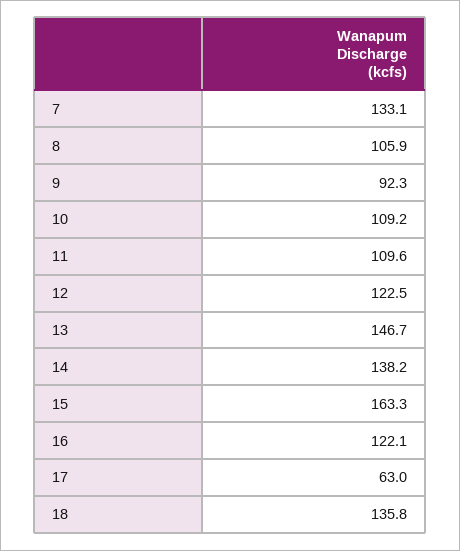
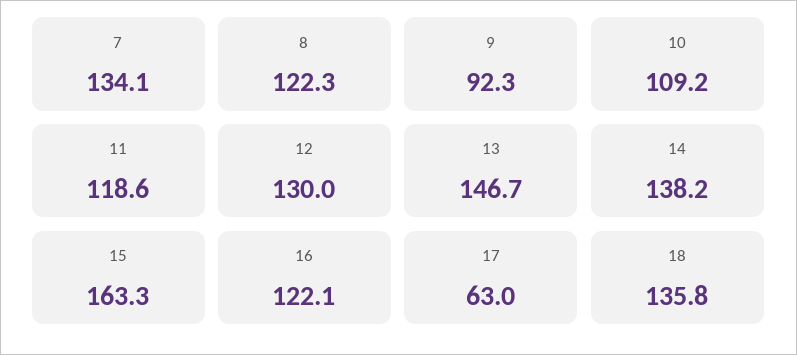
  {
-   "7": 133.1,
+   "7": 134.1,
-   "8": 105.9,
+   "8": 122.3,
    "9": 92.3,
    "10": 109.2,
-   "11": 109.6,
+   "11": 118.6,
-   "12": 122.5,
+   "12": 130,
    "13": 146.7,
    "14": 138.2,
    "15": 163.3,
    "16": 122.1,
    "17": 63,
    "18": 135.8
  }

